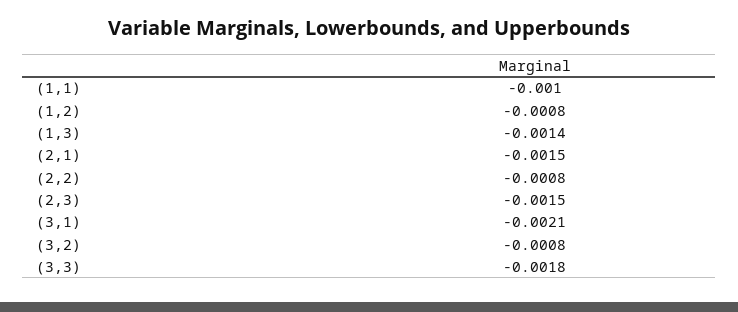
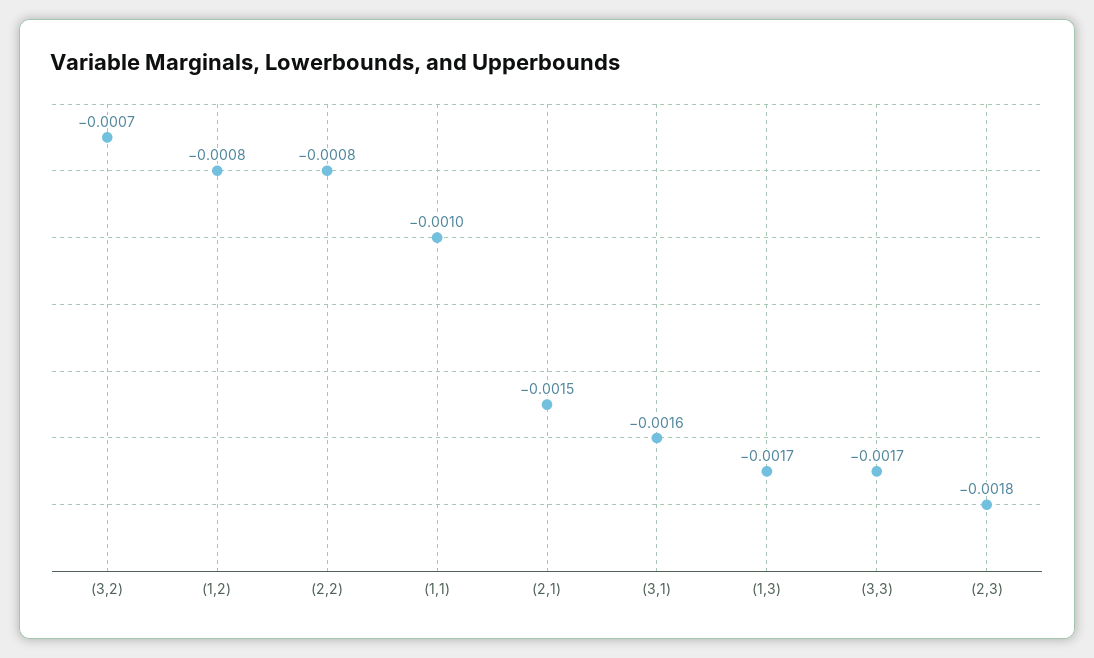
  {
    "(1,1)": -0.001,
    "(1,2)": -0.0008,
-   "(1,3)": -0.0014,
+   "(1,3)": -0.0017,
    "(2,1)": -0.0015,
    "(2,2)": -0.0008,
-   "(2,3)": -0.0015,
+   "(2,3)": -0.0018,
-   "(3,1)": -0.0021,
+   "(3,1)": -0.0016,
-   "(3,2)": -0.0008,
+   "(3,2)": -0.0007,
-   "(3,3)": -0.0018
+   "(3,3)": -0.0017
  }

